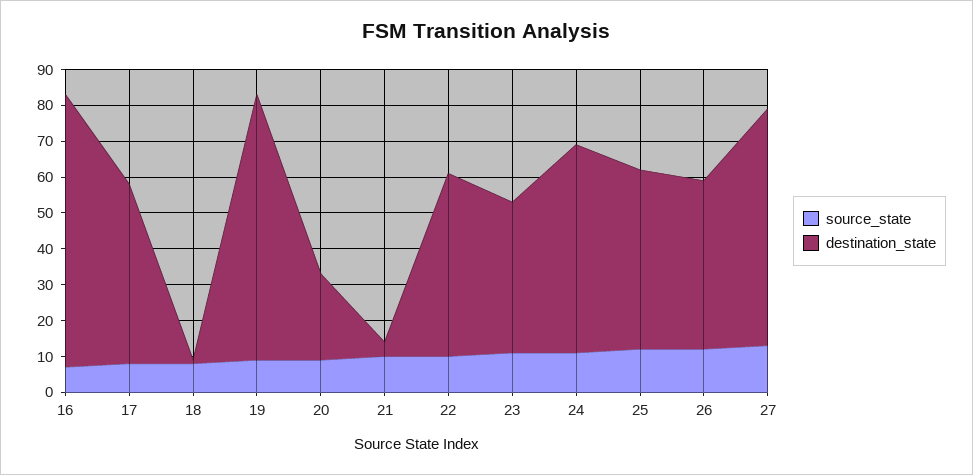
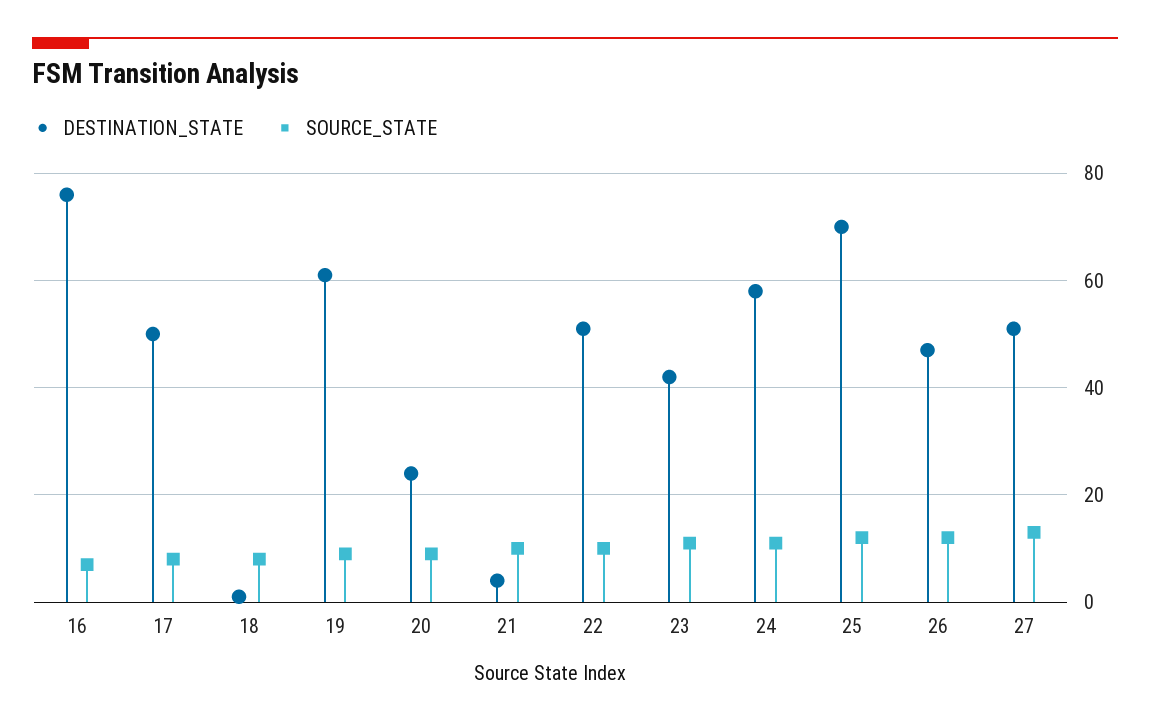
  {
    "source_state": {
      "16": 5,
      "17": 10,
      "18": 10,
      "19": 10,
      "20": 10,
      "21": 10,
      "22": 10,
      "23": 10,
      "24": 10,
      "25": 10,
      "26": 10,
      "27": 15
    },
    "destination_state": {
      "16": 75,
      "17": 50,
      "18": 0,
-     "19": 75,
+     "19": 60,
      "20": 25,
      "21": 5,
      "22": 50,
      "23": 40,
      "24": 60,
-     "25": 50,
+     "25": 70,
      "26": 45,
-     "27": 65
+     "27": 50
    }
  }

